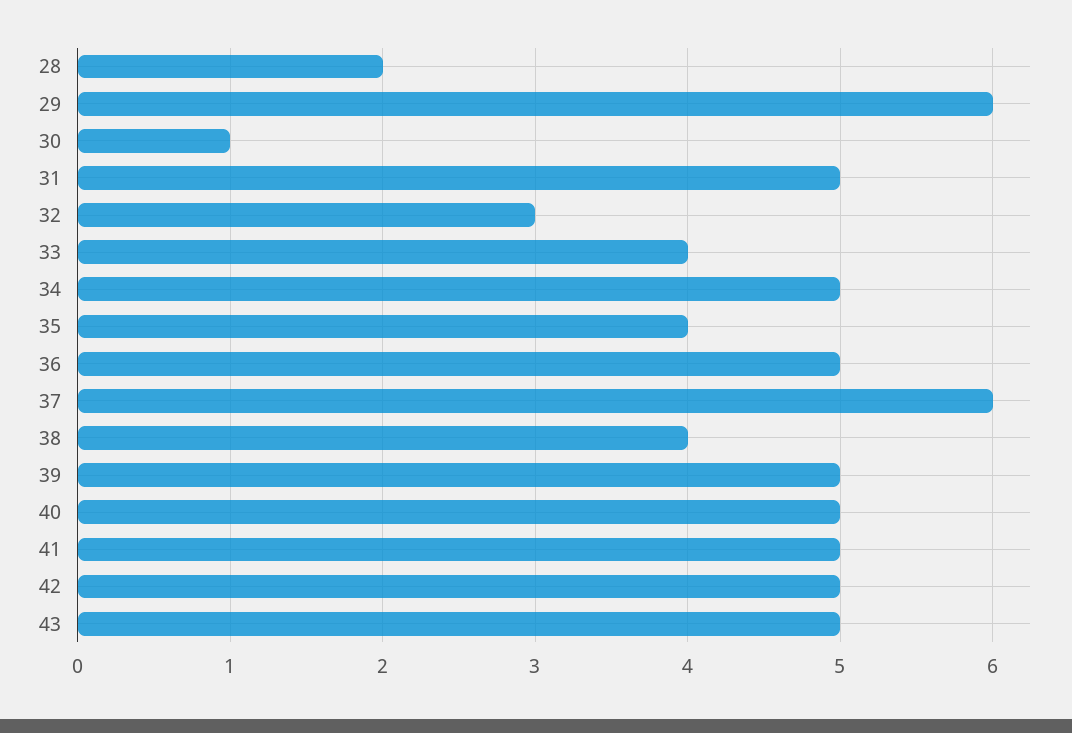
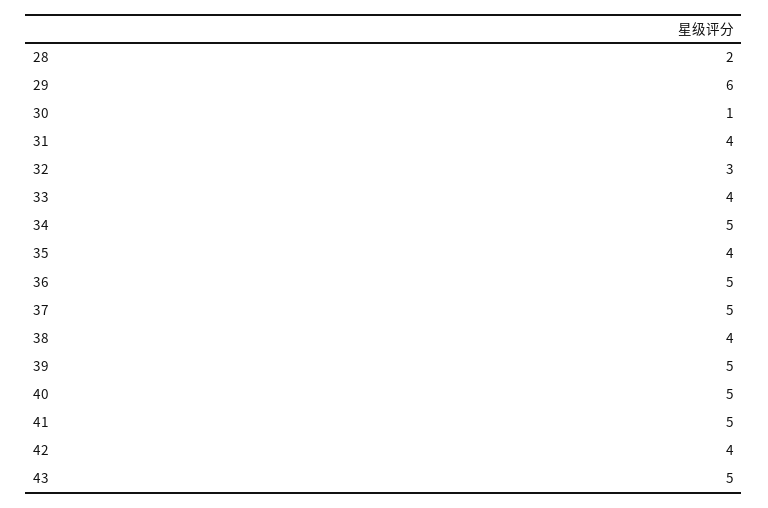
  {
    "28": 2,
    "29": 6,
    "30": 1,
-   "31": 5,
+   "31": 4,
    "32": 3,
    "33": 4,
    "34": 5,
    "35": 4,
    "36": 5,
-   "37": 6,
+   "37": 5,
    "38": 4,
    "39": 5,
    "40": 5,
    "41": 5,
-   "42": 5,
+   "42": 4,
    "43": 5
  }

